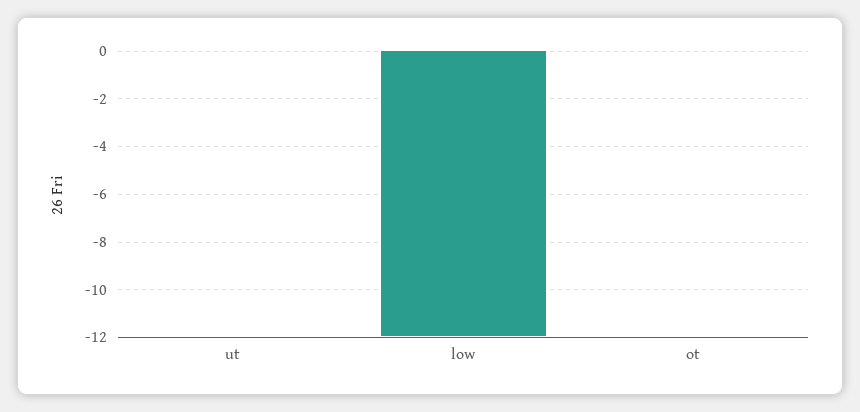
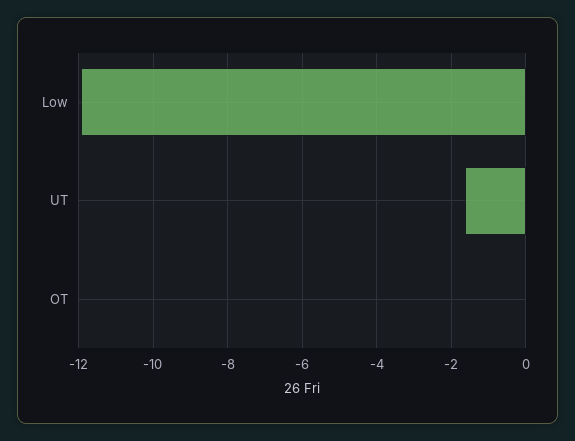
  {
-   "ut": 0,
+   "ut": -1.6,
    "low": -12,
    "ot": 0
  }

